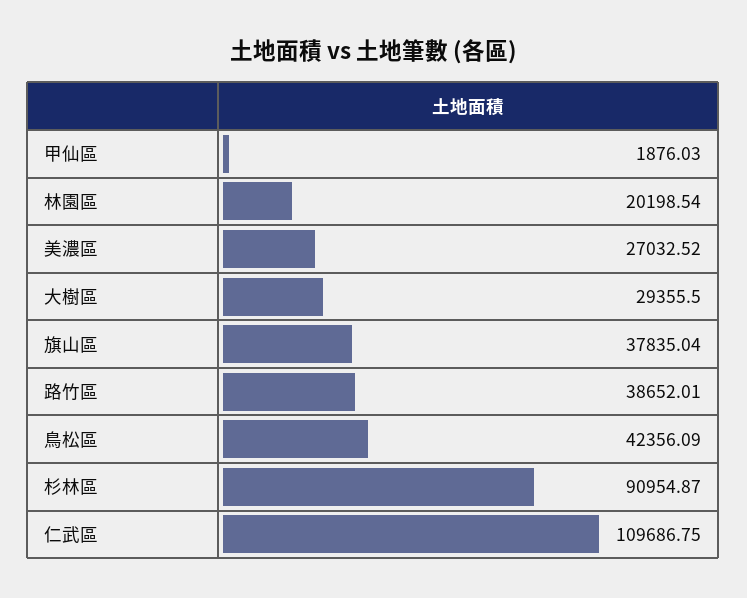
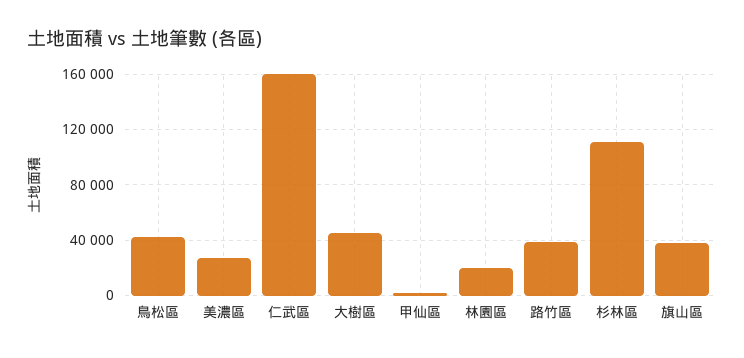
  {
    "甲仙區": 1876.03,
    "林園區": 20198.54,
    "美濃區": 27032.52,
-   "大樹區": 29355.5,
+   "大樹區": 45000,
    "旗山區": 37835.04,
    "路竹區": 38652.01,
    "鳥松區": 42356.09,
-   "杉林區": 90954.87,
+   "杉林區": 110000,
-   "仁武區": 109686.75
+   "仁武區": 160000
  }

